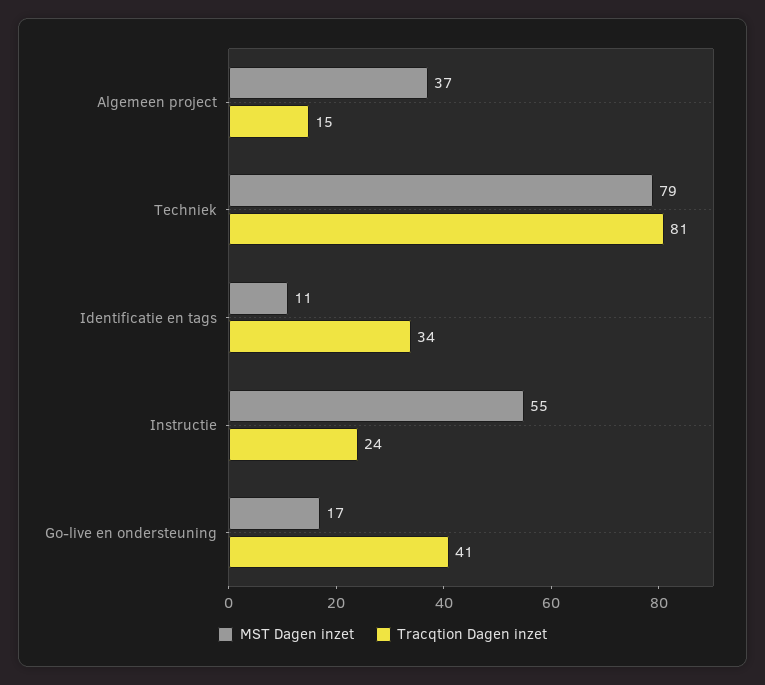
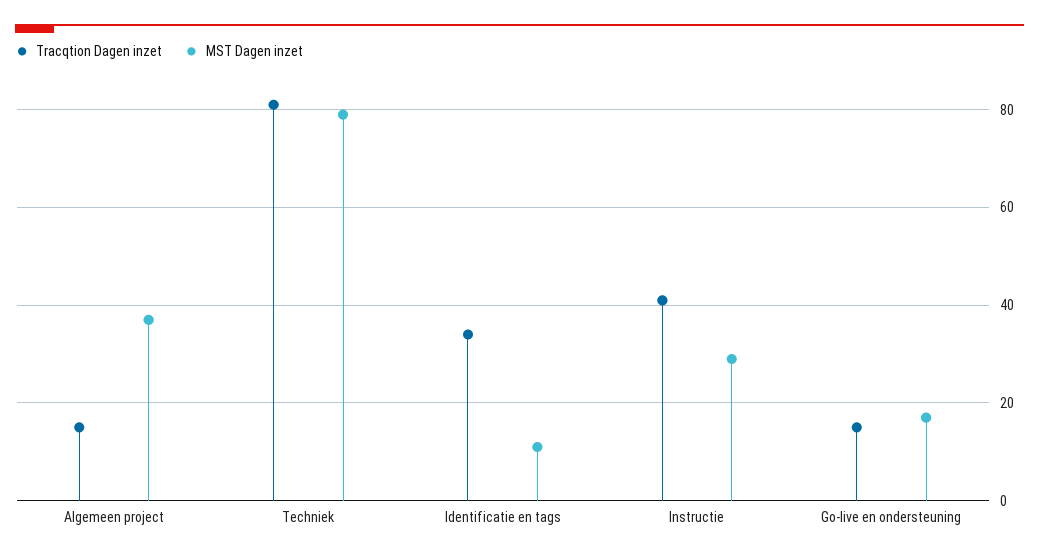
  {
    "MST Dagen inzet": {
      "Algemeen project": 37,
      "Techniek": 79,
      "Identificatie en tags": 11,
-     "Instructie": 55,
+     "Instructie": 30,
      "Go-live en ondersteuning": 17
    },
    "Tracqtion Dagen inzet": {
      "Algemeen project": 15,
      "Techniek": 81,
      "Identificatie en tags": 34,
-     "Instructie": 24,
+     "Instructie": 40,
-     "Go-live en ondersteuning": 41
+     "Go-live en ondersteuning": 15
    }
  }

